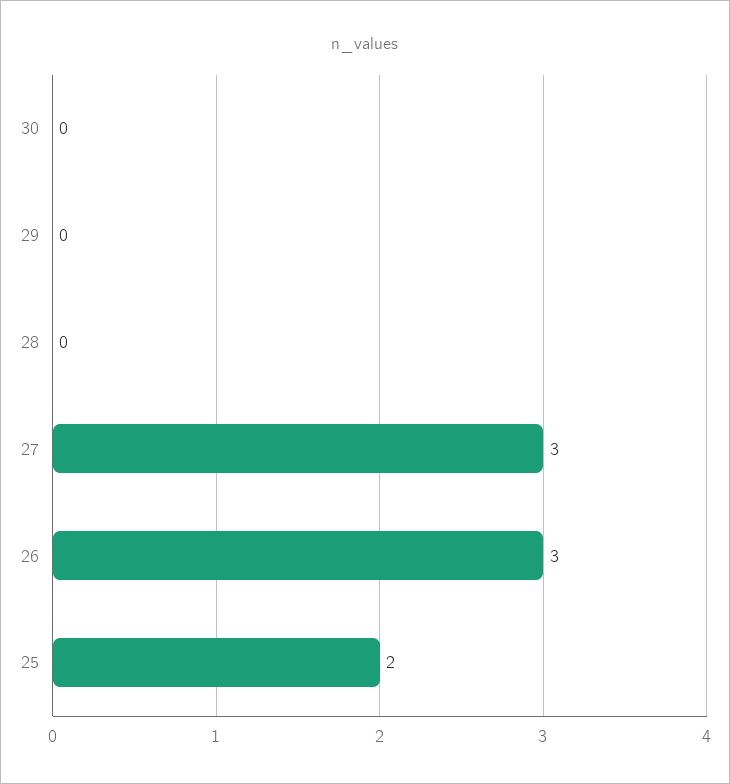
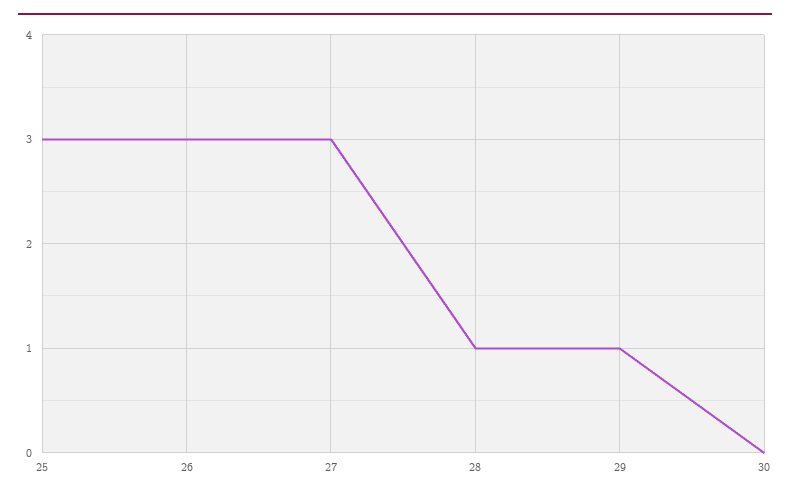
  {
    "30": 0,
-   "29": 0,
+   "29": 1,
-   "28": 0,
+   "28": 1,
    "27": 3,
    "26": 3,
-   "25": 2
+   "25": 3
  }

